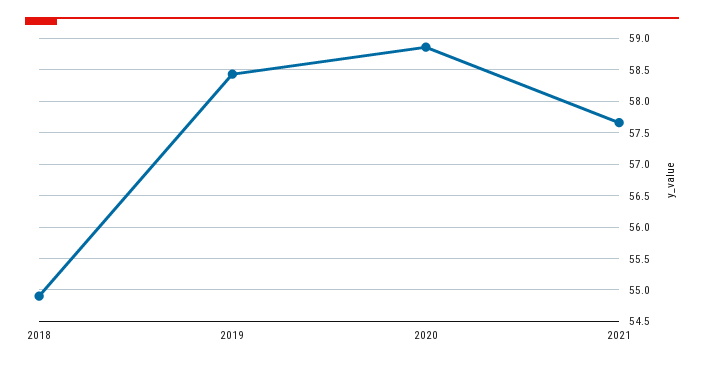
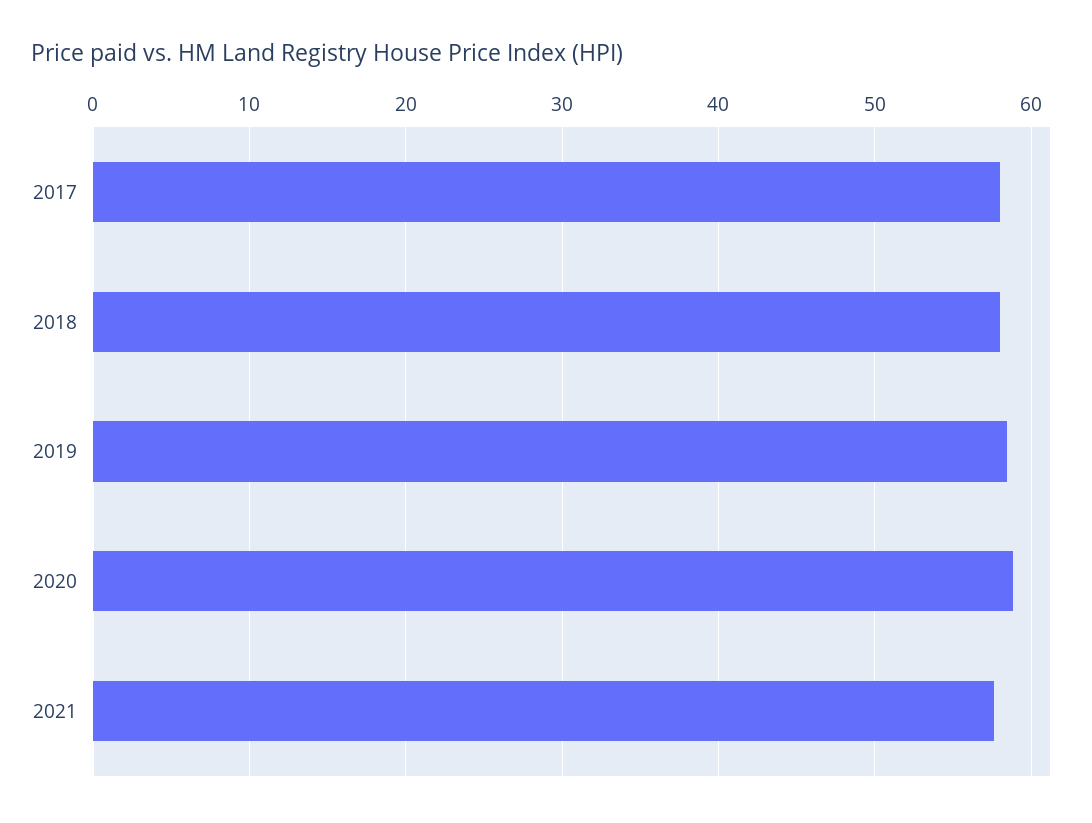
  {
-   "2018": 54.9,
+   "2018": 58,
    "2019": 58.4,
    "2020": 58.9,
-   "2021": 57.7
+   "2021": 57.7,
+   "2017": 58
  }

